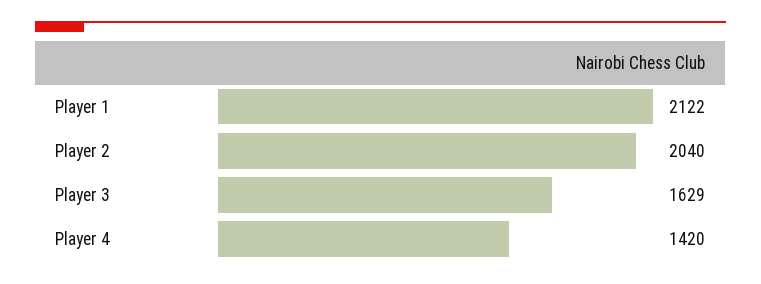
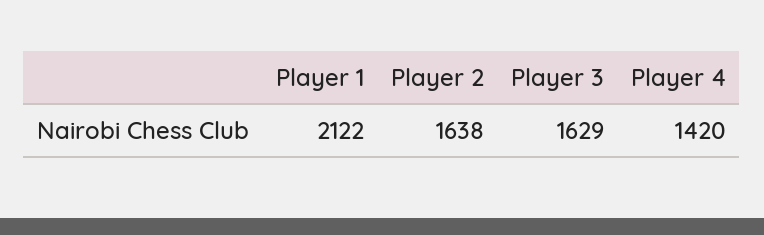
  {
    "Player 1": 2122,
-   "Player 2": 2040,
+   "Player 2": 1638,
    "Player 3": 1629,
    "Player 4": 1420
  }

